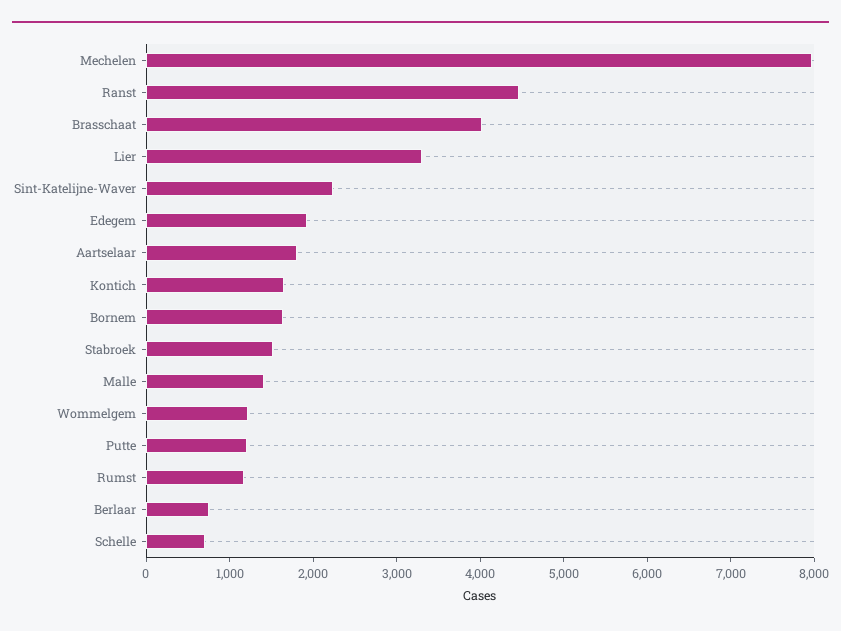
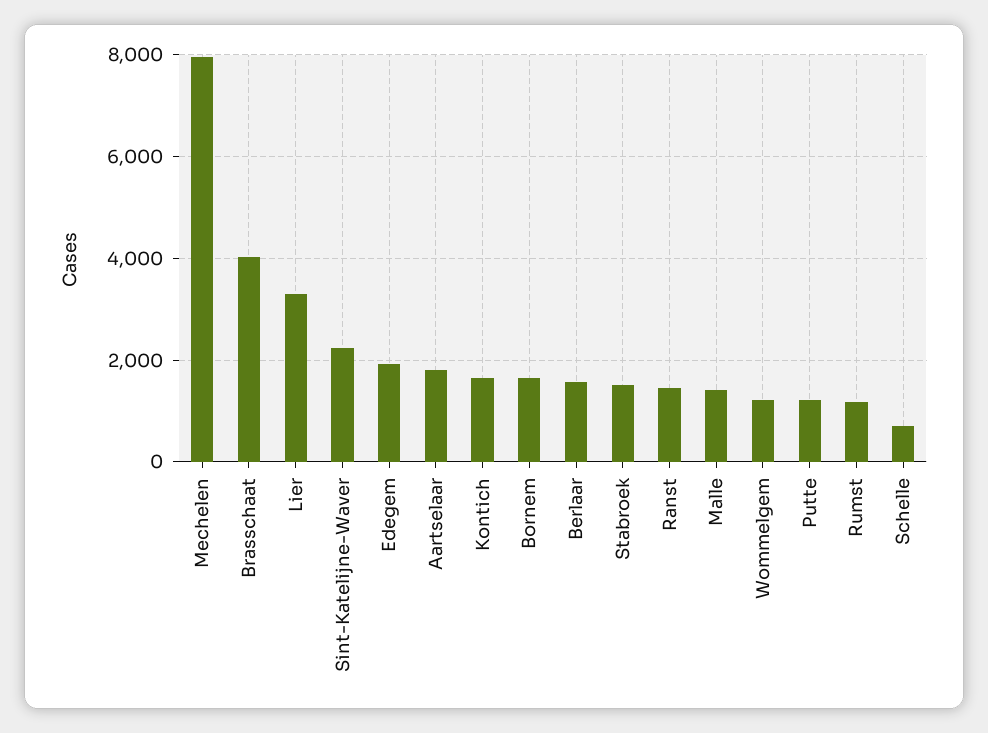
  {
    "Mechelen": 8000,
-   "Ranst": 4400,
+   "Ranst": 1400,
    "Brasschaat": 4000,
    "Lier": 3200,
    "Sint-Katelijne-Waver": 2200,
    "Edegem": 2000,
    "Aartselaar": 1800,
    "Kontich": 1600,
    "Bornem": 1600,
    "Stabroek": 1600,
    "Malle": 1400,
    "Wommelgem": 1200,
    "Putte": 1200,
    "Rumst": 1200,
-   "Berlaar": 800,
+   "Berlaar": 1600,
    "Schelle": 800
  }

